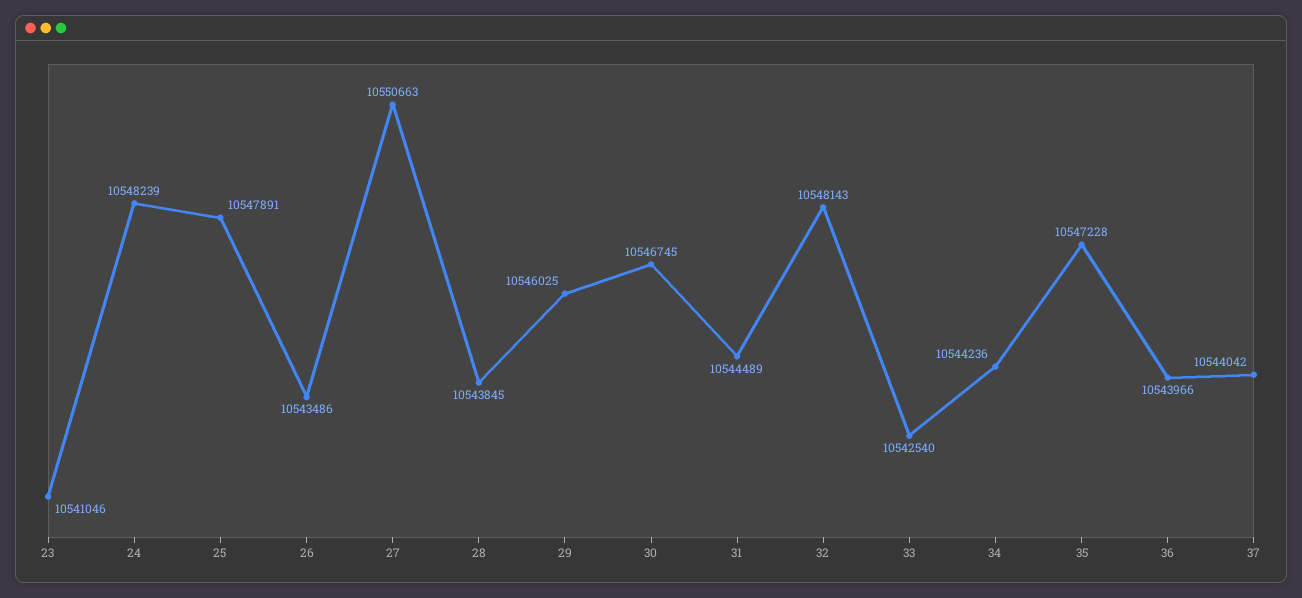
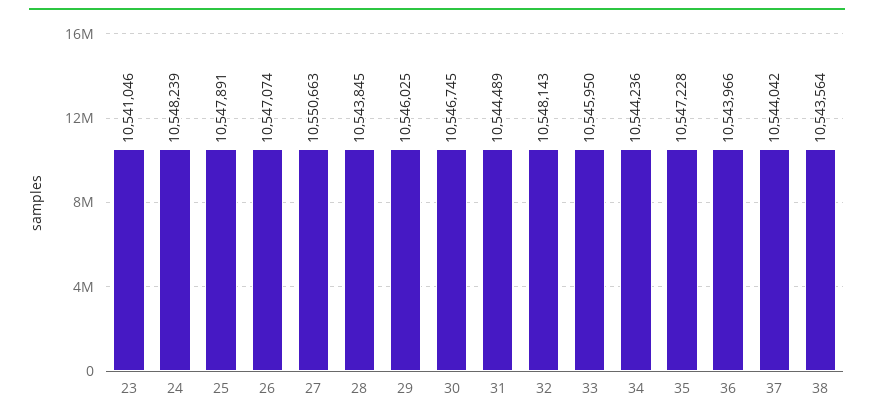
  {
    "23": 10541046,
    "24": 10548239,
    "25": 10547891,
-   "26": 10543486,
+   "26": 10547074,
    "27": 10550663,
    "28": 10543845,
    "29": 10546025,
    "30": 10546745,
    "31": 10544489,
    "32": 10548143,
-   "33": 10542540,
+   "33": 10545950,
    "34": 10544236,
    "35": 10547228,
    "36": 10543966,
-   "37": 10544042
+   "37": 10544042,
+   "38": 10543564
  }

